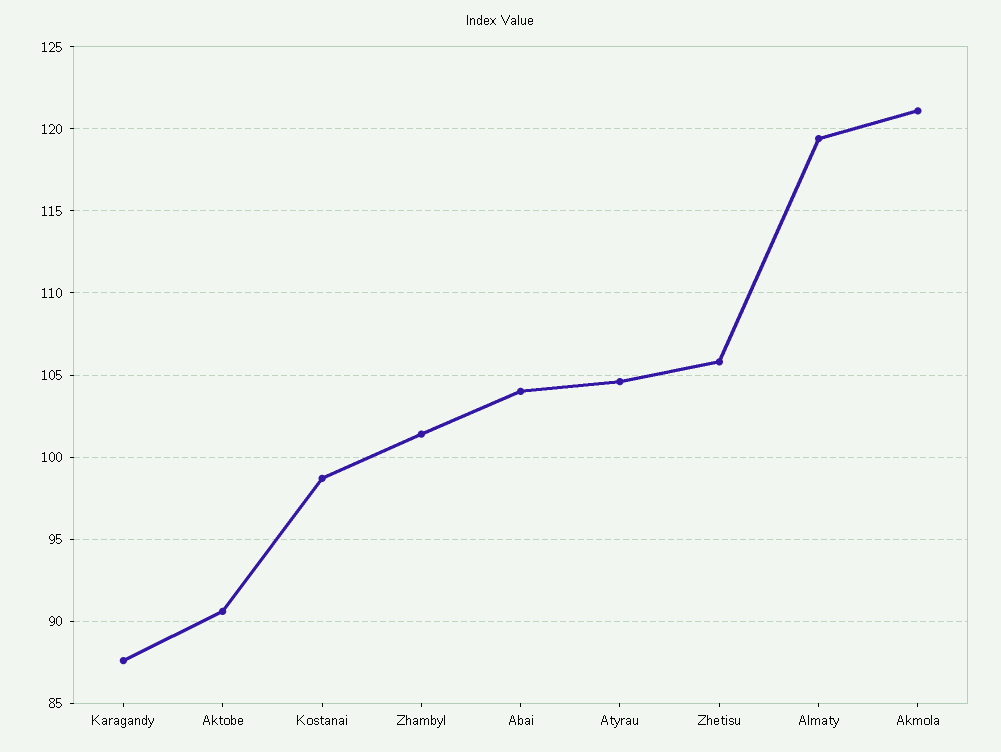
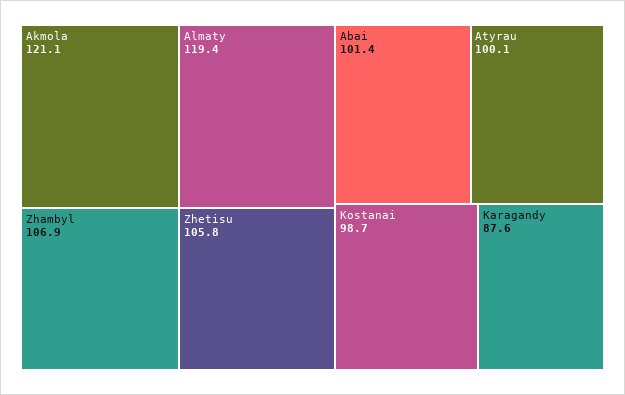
  {
    "Karagandy": 87.6,
-   "Aktobe": 90.5,
    "Kostanai": 98.7,
-   "Zhambyl": 101.5,
+   "Zhambyl": 106.9,
-   "Abai": 104,
+   "Abai": 101.4,
-   "Atyrau": 104.5,
+   "Atyrau": 100.1,
    "Zhetisu": 105.8,
    "Almaty": 119.4,
    "Akmola": 121.1
  }

